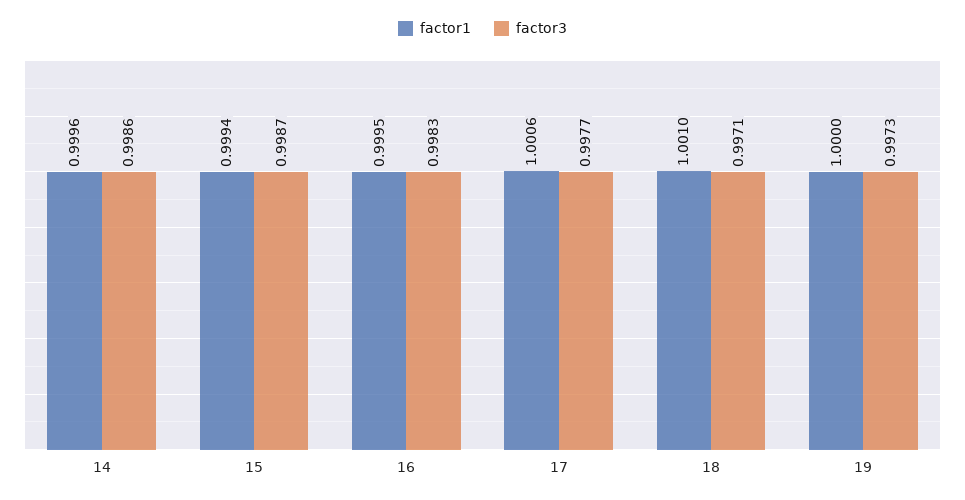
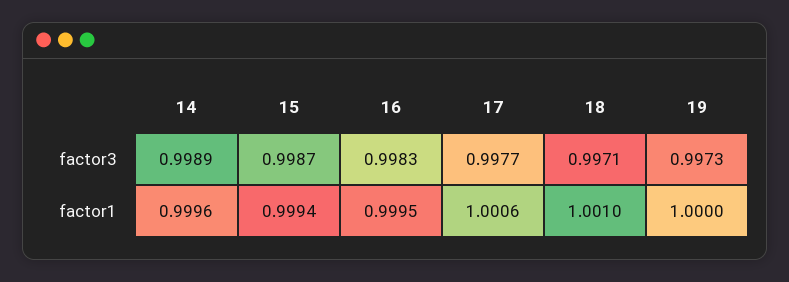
  {
    "factor1": {
      "14": 0.9996,
      "15": 0.9994,
      "16": 0.9995,
      "17": 1.0006,
      "18": 1.001,
      "19": 1
    },
    "factor3": {
-     "14": 0.9986,
+     "14": 0.9989,
      "15": 0.9987,
      "16": 0.9983,
      "17": 0.9977,
      "18": 0.9971,
      "19": 0.9973
    }
  }

